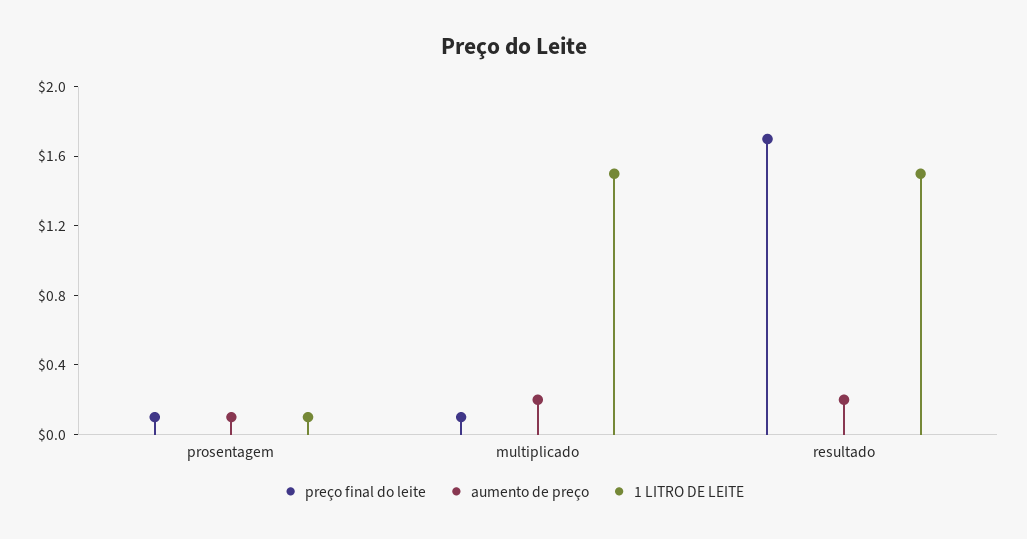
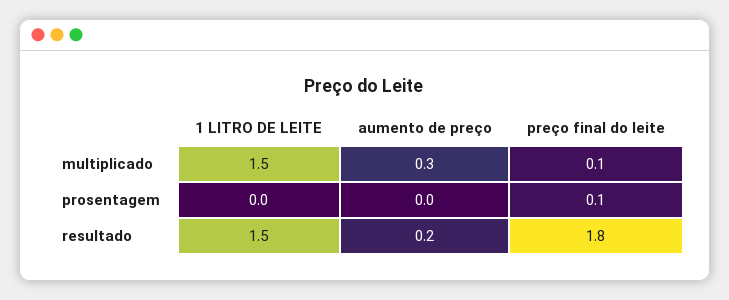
  {
    "preço final do leite": {
      "prosentagem": 0.1,
      "multiplicado": 0.1,
-     "resultado": 1.7
+     "resultado": 1.8
    },
    "aumento de preço": {
-     "prosentagem": 0.1,
+     "prosentagem": 0,
-     "multiplicado": 0.2,
+     "multiplicado": 0.3,
      "resultado": 0.2
    },
    "1 LITRO DE LEITE": {
-     "prosentagem": 0.1,
+     "prosentagem": 0,
      "multiplicado": 1.5,
      "resultado": 1.5
    }
  }

